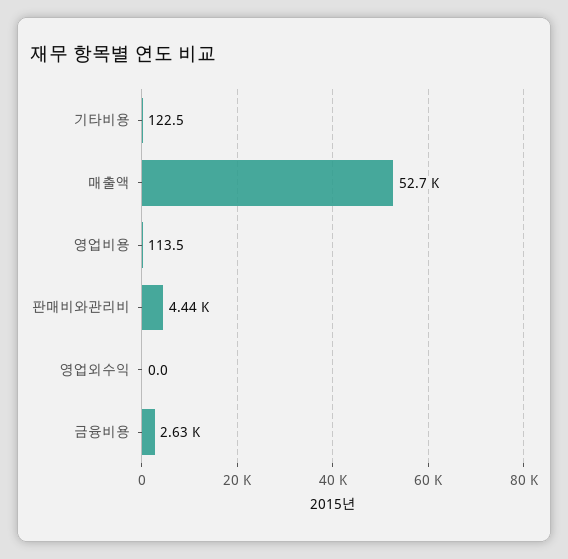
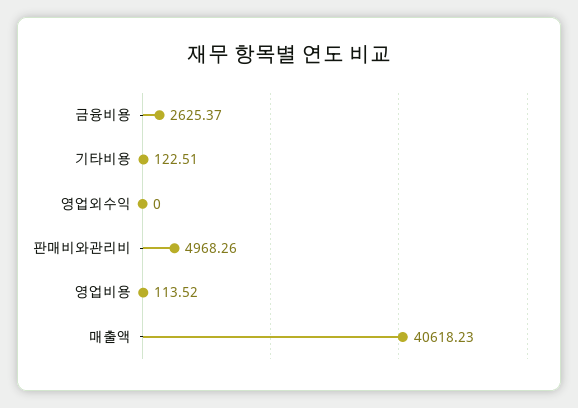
  {
    "기타비용": 122.51,
-   "매출액": 52700,
+   "매출액": 40618.23,
    "영업비용": 113.52,
-   "판매비와관리비": 4440,
+   "판매비와관리비": 4968.26,
    "영업외수익": 0,
    "금융비용": 2625.37
  }

